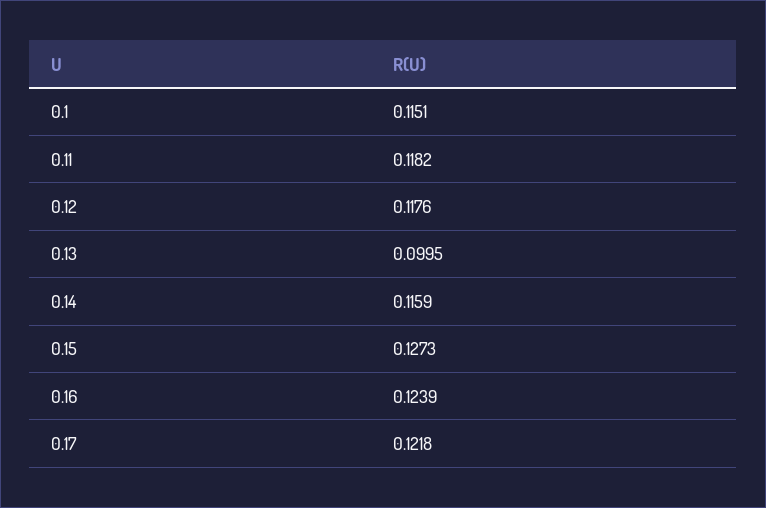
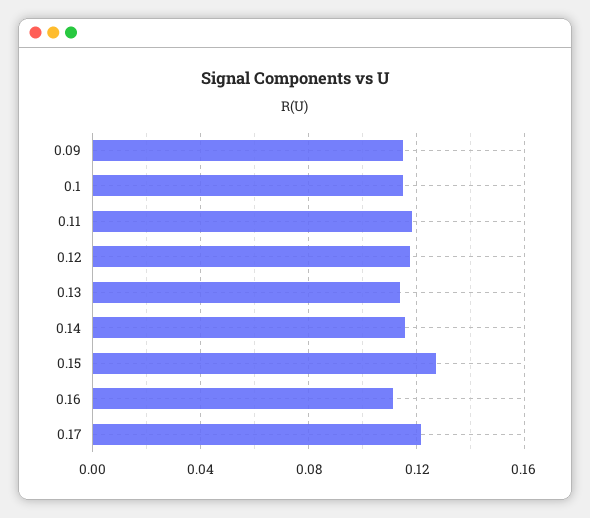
  {
    "0.1": 0.1151,
    "0.11": 0.1182,
    "0.12": 0.1176,
-   "0.13": 0.0995,
+   "0.13": 0.115,
    "0.14": 0.1159,
    "0.15": 0.1273,
-   "0.16": 0.1239,
+   "0.16": 0.11,
-   "0.17": 0.1218
+   "0.17": 0.1218,
+   "0.09": 0.115
  }

